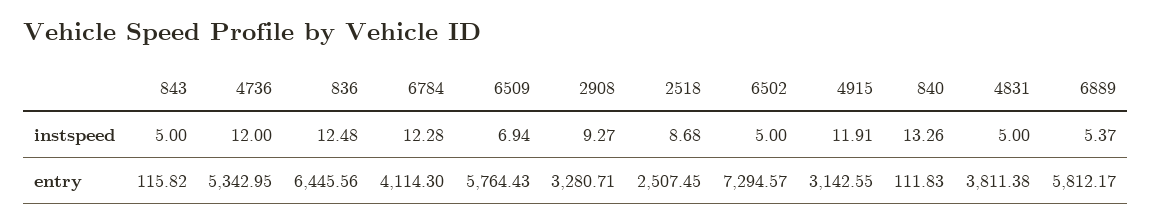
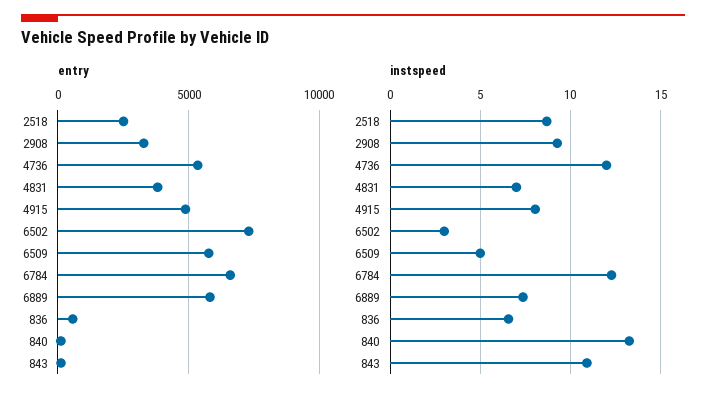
  {
    "instspeed": {
-     "843": 5,
+     "843": 11,
      "4736": 12,
-     "836": 12.48,
+     "836": 6.5,
      "6784": 12.28,
-     "6509": 6.94,
+     "6509": 5,
      "2908": 9.27,
      "2518": 8.68,
-     "6502": 5,
+     "6502": 3,
-     "4915": 11.91,
+     "4915": 8,
      "840": 13.26,
-     "4831": 5,
+     "4831": 7,
-     "6889": 5.37
+     "6889": 7.5
    },
    "entry": {
      "843": 115.82,
      "4736": 5342.95,
-     "836": 6445.56,
+     "836": 500,
-     "6784": 4114.3,
+     "6784": 6500,
      "6509": 5764.43,
      "2908": 3280.71,
      "2518": 2507.45,
      "6502": 7294.57,
-     "4915": 3142.55,
+     "4915": 5000,
      "840": 111.83,
      "4831": 3811.38,
      "6889": 5812.17
    }
  }

